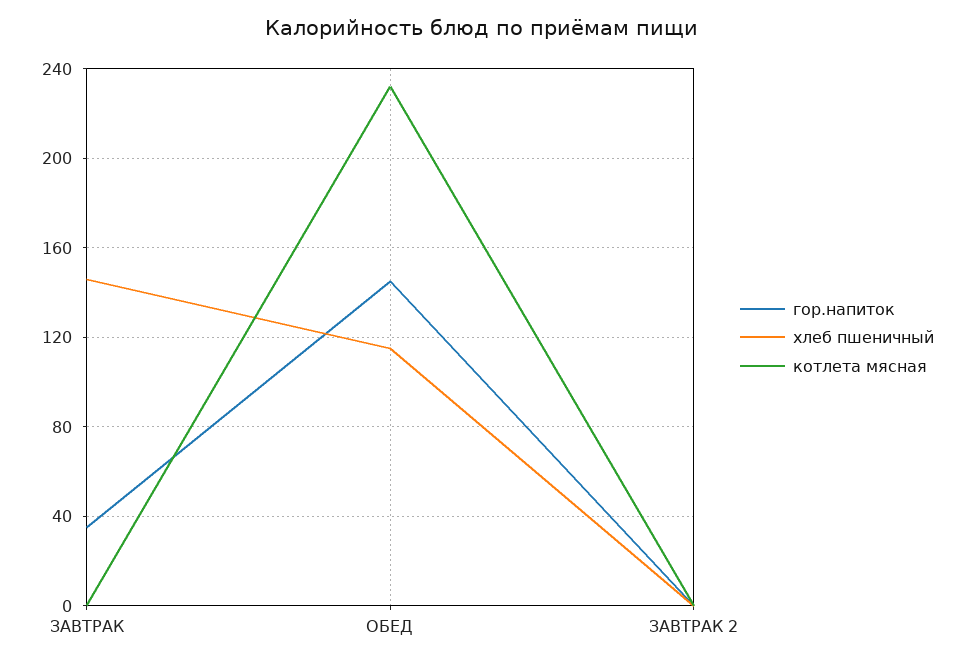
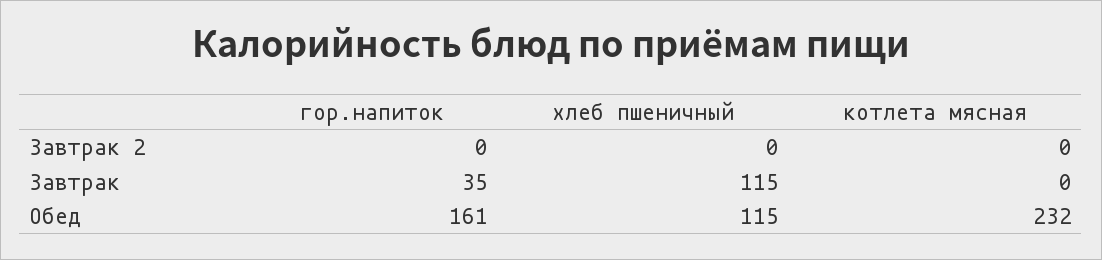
  {
    "гор.напиток": {
      "ЗАВТРАК": 35,
-     "ОБЕД": 145,
+     "ОБЕД": 161,
      "ЗАВТРАК 2": 0
    },
    "хлеб пшеничный": {
-     "ЗАВТРАК": 145,
+     "ЗАВТРАК": 115,
      "ОБЕД": 115,
      "ЗАВТРАК 2": 0
    },
    "котлета мясная": {
      "ЗАВТРАК": 0,
      "ОБЕД": 232,
      "ЗАВТРАК 2": 0
    }
  }

